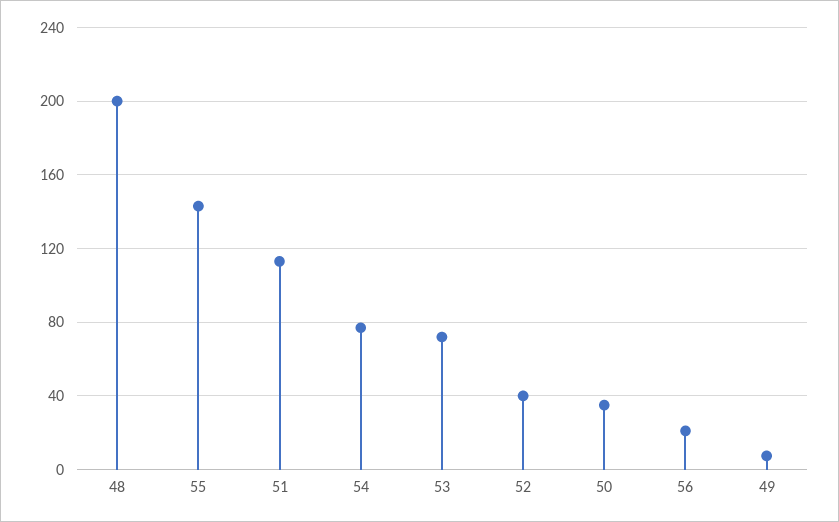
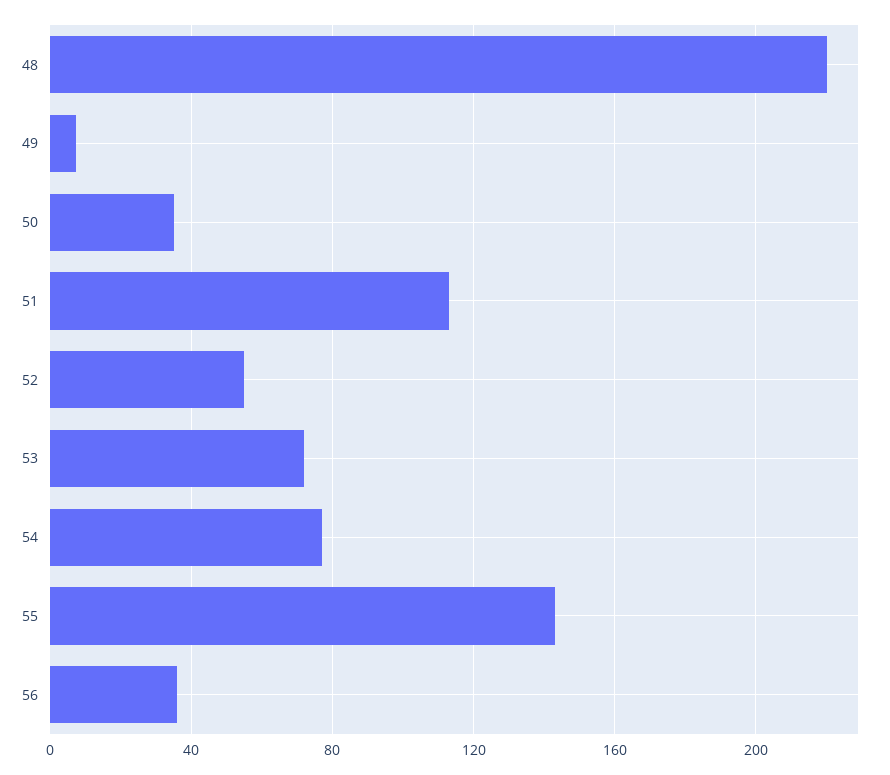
  {
-   "48": 200,
+   "48": 220,
    "55": 145,
    "51": 115,
    "54": 75,
    "53": 70,
-   "52": 40,
+   "52": 55,
    "50": 35,
-   "56": 20,
+   "56": 35,
    "49": 5
  }

